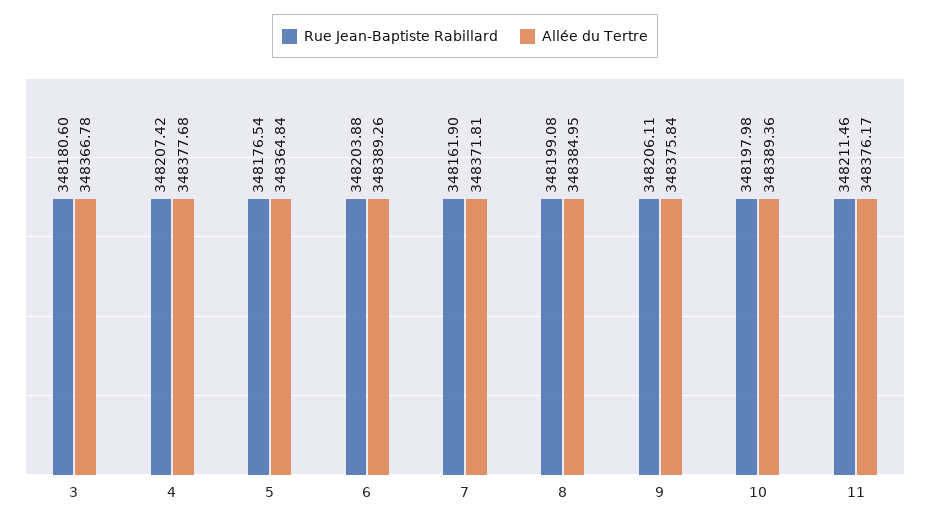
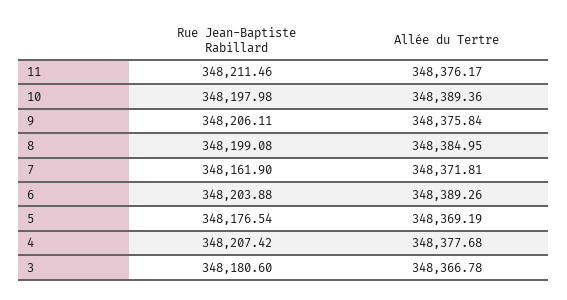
  {
    "Rue Jean-Baptiste Rabillard": {
      "3": 348180.6,
      "4": 348207.42,
      "5": 348176.54,
      "6": 348203.88,
      "7": 348161.9,
      "8": 348199.08,
      "9": 348206.11,
      "10": 348197.98,
      "11": 348211.46
    },
    "Allée du Tertre": {
      "3": 348366.78,
      "4": 348377.68,
-     "5": 348364.84,
+     "5": 348369.19,
      "6": 348389.26,
      "7": 348371.81,
      "8": 348384.95,
      "9": 348375.84,
      "10": 348389.36,
      "11": 348376.17
    }
  }

